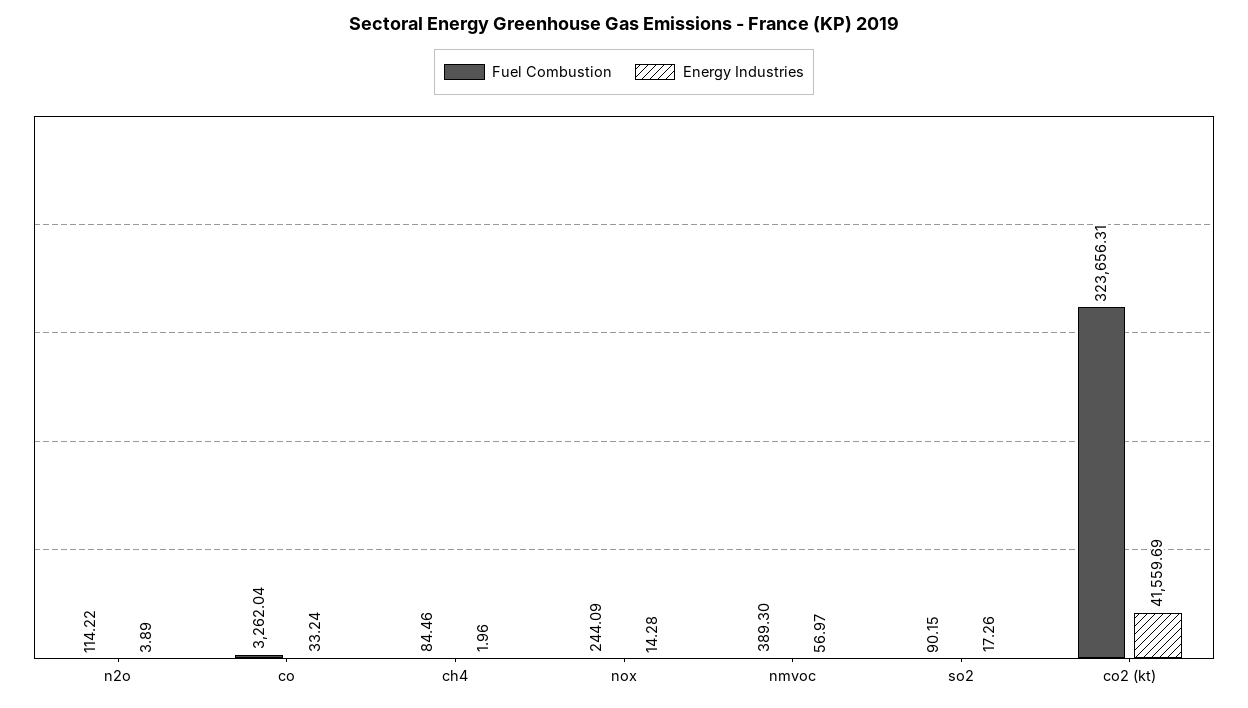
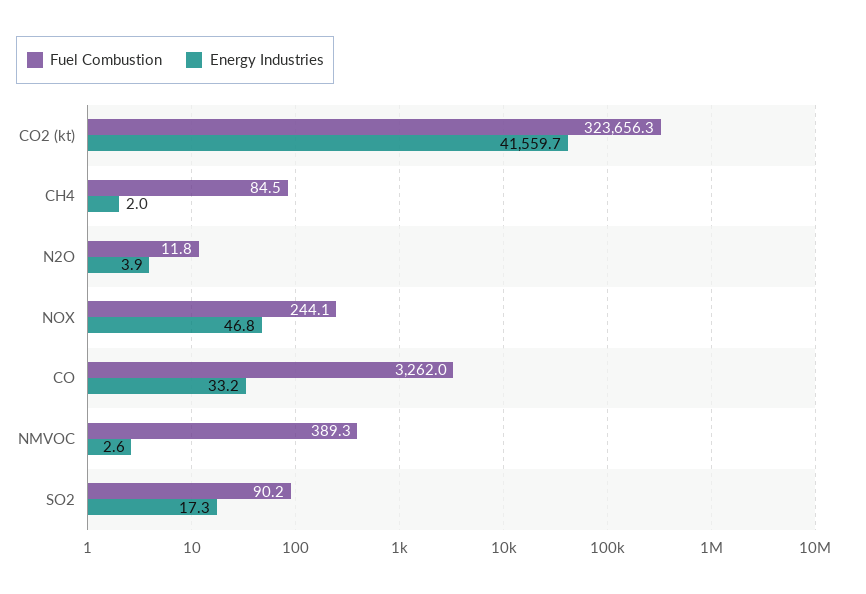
  {
    "Fuel Combustion": {
-     "n2o": 114.22,
+     "n2o": 11.8,
      "co": 3262.04,
      "ch4": 84.46,
      "nox": 244.09,
      "nmvoc": 389.3,
      "so2": 90.15,
      "co2 (kt)": 323656.31
    },
    "Energy Industries": {
      "n2o": 3.89,
      "co": 33.24,
      "ch4": 1.96,
-     "nox": 14.28,
+     "nox": 46.8,
-     "nmvoc": 56.97,
+     "nmvoc": 2.6,
      "so2": 17.26,
      "co2 (kt)": 41559.69
    }
  }

